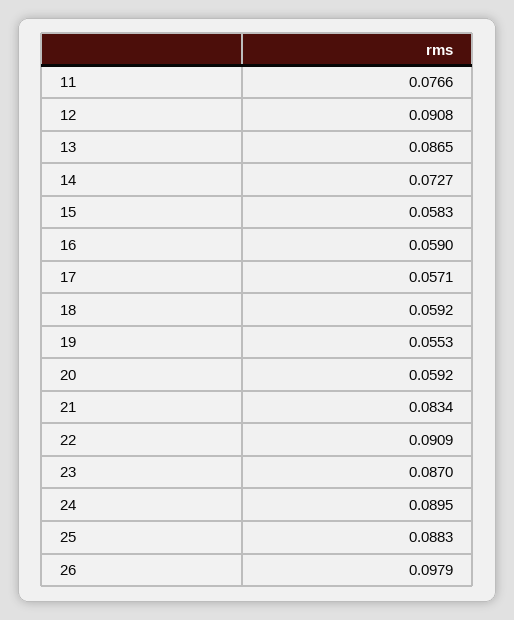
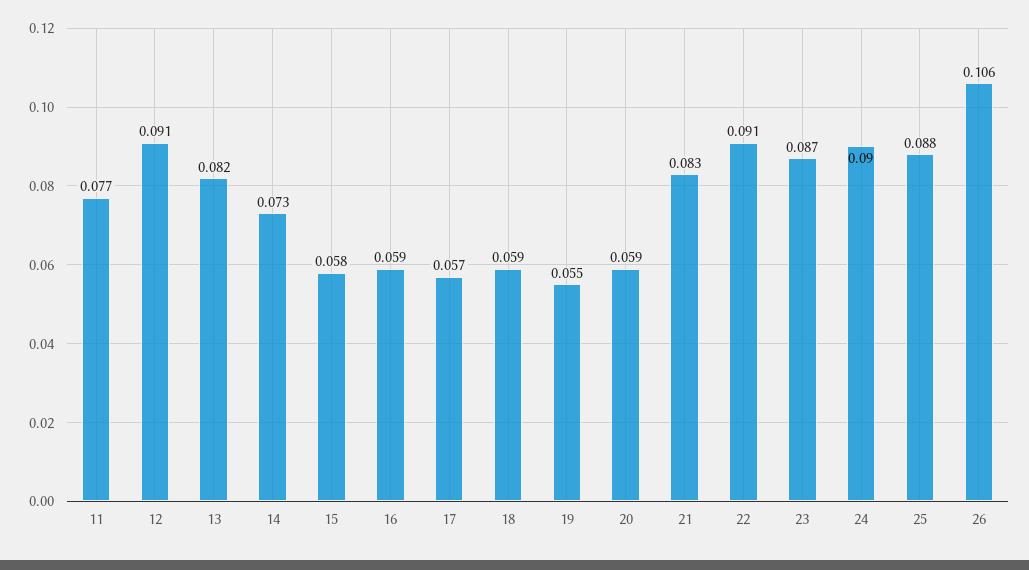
  {
    "11": 0.0766,
    "12": 0.0908,
-   "13": 0.0865,
+   "13": 0.082,
    "14": 0.0727,
    "15": 0.0583,
    "16": 0.059,
    "17": 0.0571,
    "18": 0.0592,
    "19": 0.0553,
    "20": 0.0592,
    "21": 0.0834,
    "22": 0.0909,
    "23": 0.087,
    "24": 0.0895,
    "25": 0.0883,
-   "26": 0.0979
+   "26": 0.106
  }

